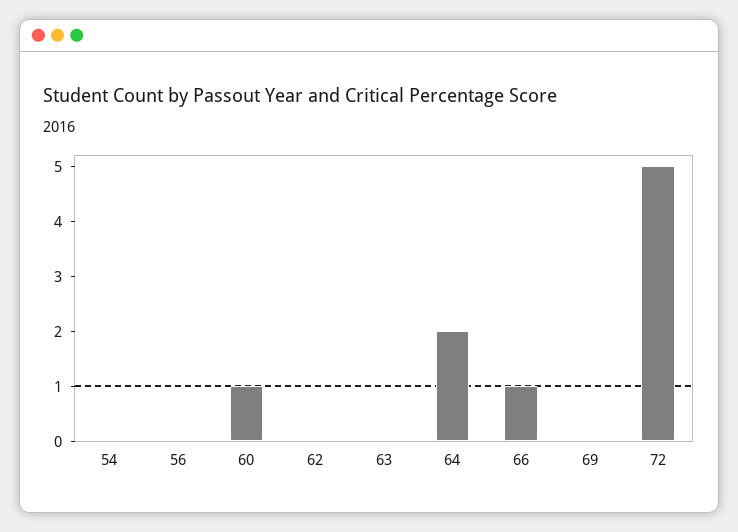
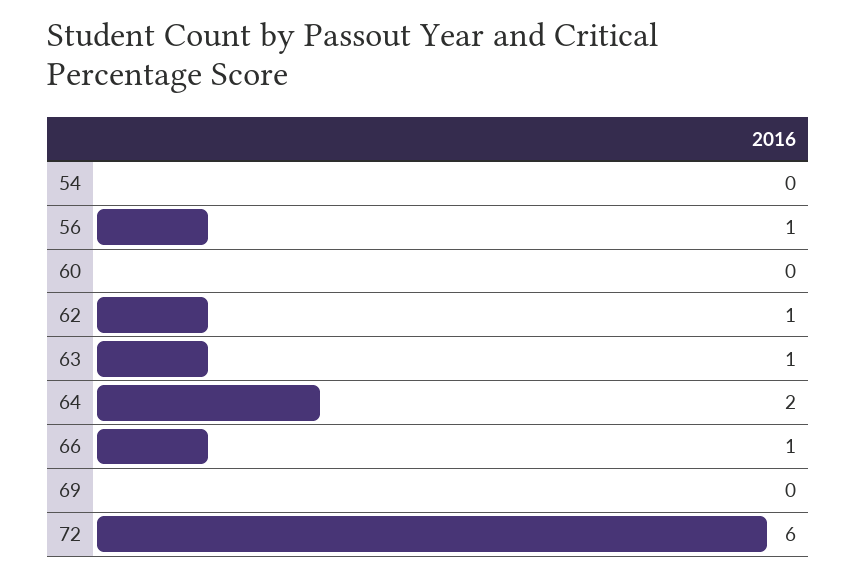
  {
    "54": 0,
-   "56": 0,
+   "56": 1,
-   "60": 1,
+   "60": 0,
-   "62": 0,
+   "62": 1,
-   "63": 0,
+   "63": 1,
    "64": 2,
    "66": 1,
    "69": 0,
-   "72": 5
+   "72": 6
  }

